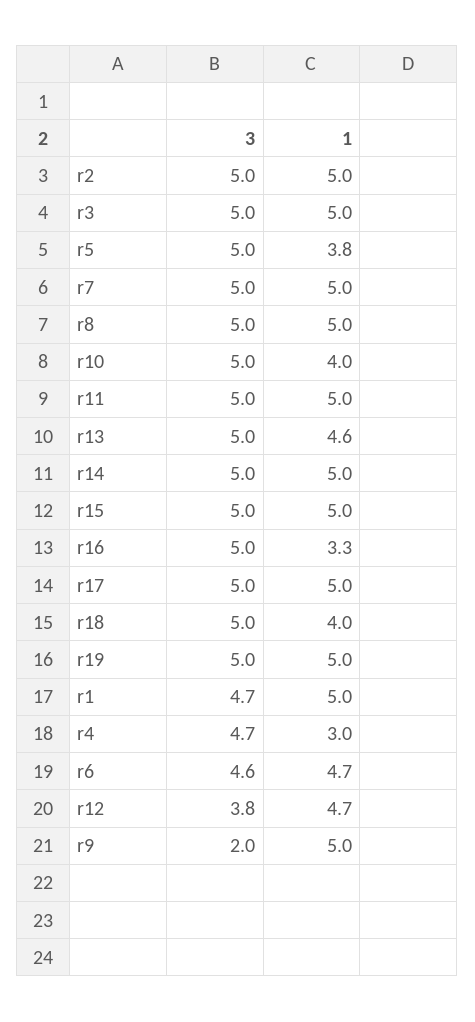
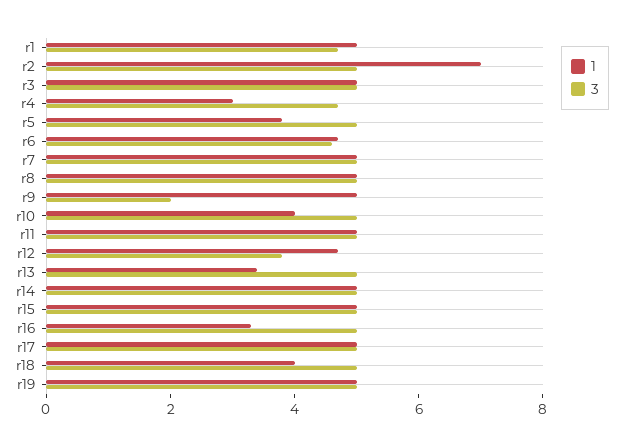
  {
    "3": {
      "r2": 5,
      "r3": 5,
      "r5": 5,
      "r7": 5,
      "r8": 5,
      "r10": 5,
      "r11": 5,
      "r13": 5,
      "r14": 5,
      "r15": 5,
      "r16": 5,
      "r17": 5,
      "r18": 5,
      "r19": 5,
      "r1": 4.7,
      "r4": 4.7,
      "r6": 4.6,
      "r12": 3.8,
      "r9": 2
    },
    "1": {
-     "r2": 5,
+     "r2": 7,
      "r3": 5,
      "r5": 3.8,
      "r7": 5,
      "r8": 5,
      "r10": 4,
      "r11": 5,
-     "r13": 4.6,
+     "r13": 3.5,
      "r14": 5,
      "r15": 5,
      "r16": 3.3,
      "r17": 5,
      "r18": 4,
      "r19": 5,
      "r1": 5,
      "r4": 3,
      "r6": 4.7,
      "r12": 4.7,
      "r9": 5
    }
  }

